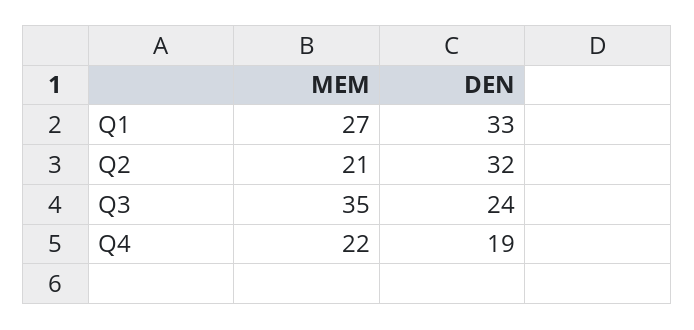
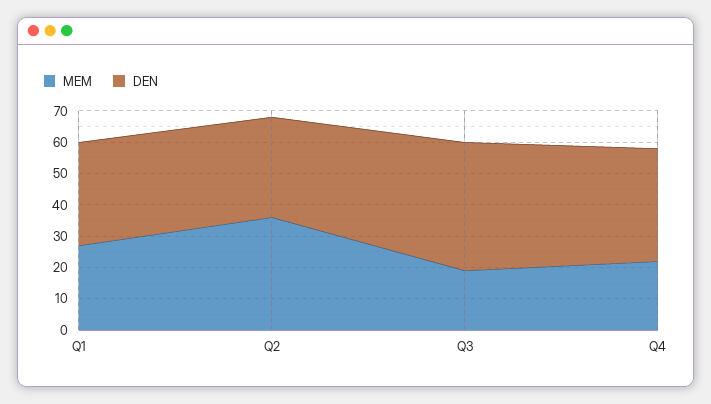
  {
    "MEM": {
      "Q1": 27,
-     "Q2": 21,
+     "Q2": 35,
-     "Q3": 35,
+     "Q3": 20,
      "Q4": 22
    },
    "DEN": {
      "Q1": 33,
      "Q2": 32,
-     "Q3": 24,
+     "Q3": 40,
-     "Q4": 19
+     "Q4": 35
    }
  }

